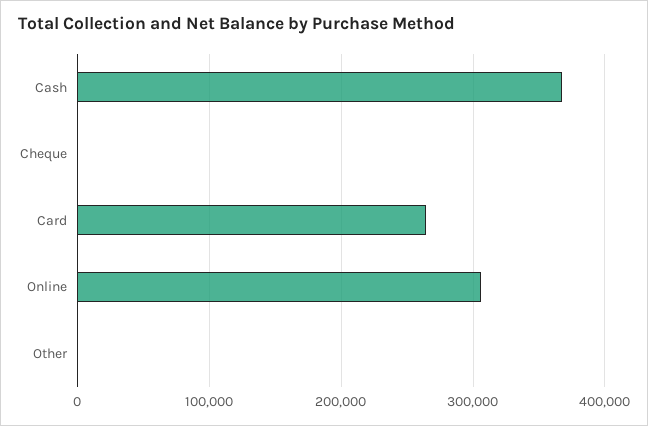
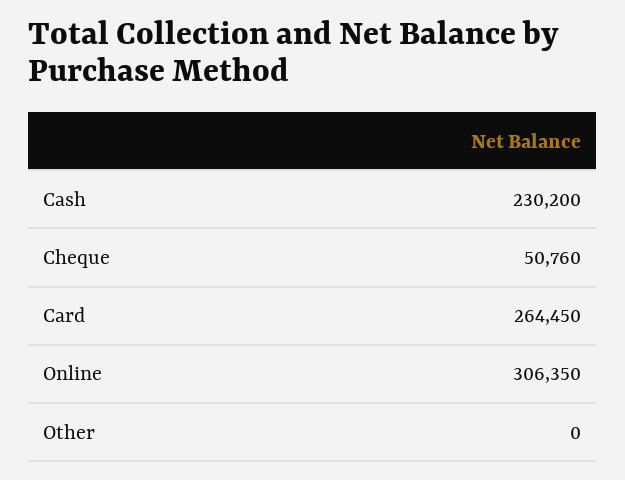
  {
-   "Cash": 370000,
+   "Cash": 230200,
-   "Cheque": 0,
+   "Cheque": 50760,
    "Card": 264450,
    "Online": 306350,
    "Other": 0
  }

